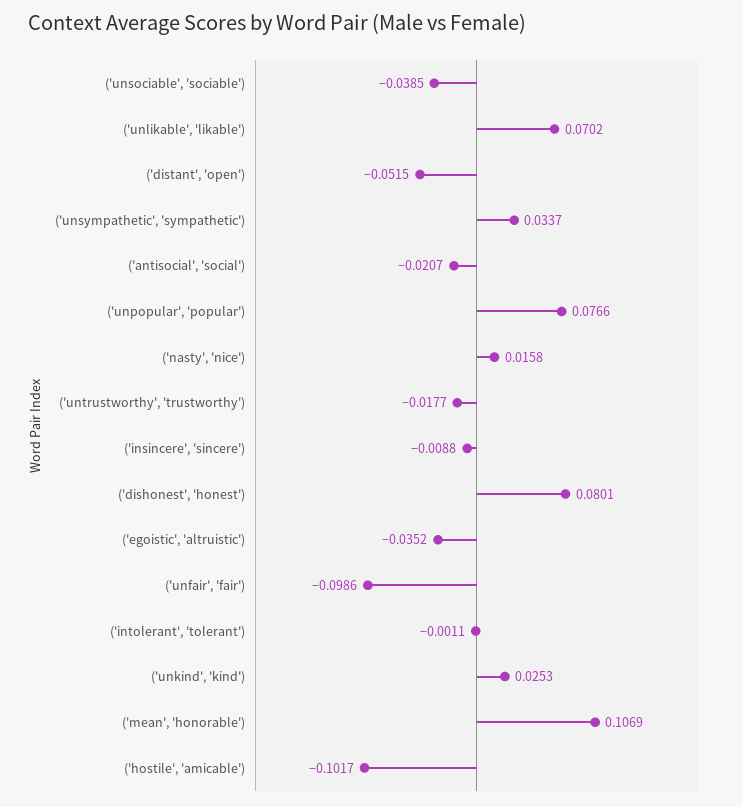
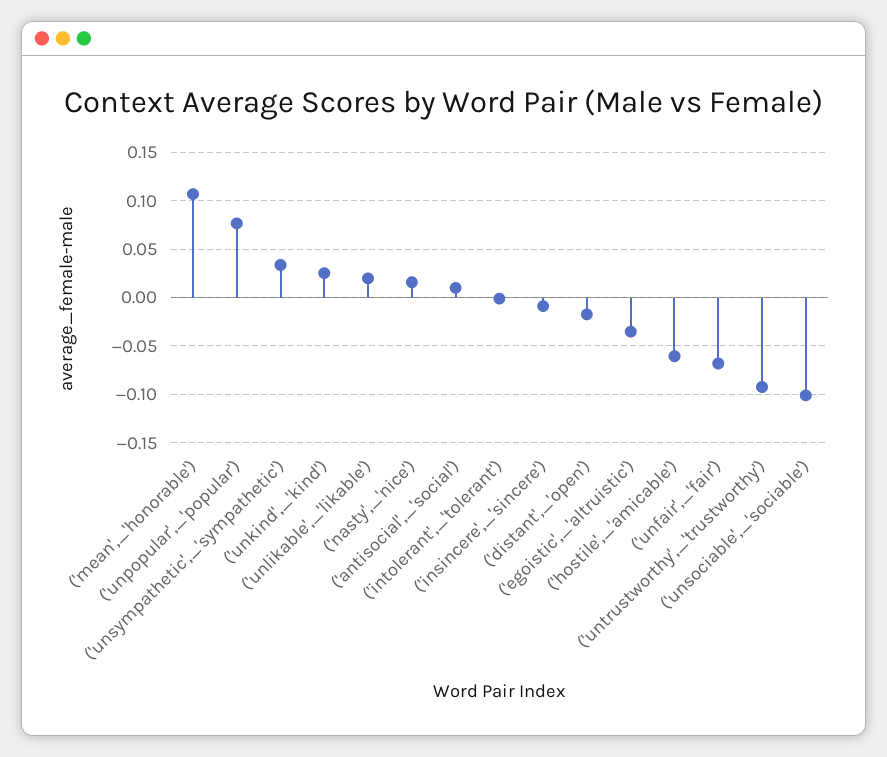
  {
-   "('unsociable', 'sociable')": -0.0385,
+   "('unsociable', 'sociable')": -0.1,
-   "('unlikable', 'likable')": 0.0702,
+   "('unlikable', 'likable')": 0.02,
-   "('distant', 'open')": -0.0515,
+   "('distant', 'open')": -0.02,
    "('unsympathetic', 'sympathetic')": 0.0337,
-   "('antisocial', 'social')": -0.0207,
+   "('antisocial', 'social')": 0.01,
    "('unpopular', 'popular')": 0.0766,
    "('nasty', 'nice')": 0.0158,
-   "('untrustworthy', 'trustworthy')": -0.0177,
+   "('untrustworthy', 'trustworthy')": -0.09,
    "('insincere', 'sincere')": -0.0088,
-   "('dishonest', 'honest')": 0.0801,
    "('egoistic', 'altruistic')": -0.0352,
-   "('unfair', 'fair')": -0.0986,
+   "('unfair', 'fair')": -0.07,
    "('intolerant', 'tolerant')": -0.0011,
    "('unkind', 'kind')": 0.0253,
    "('mean', 'honorable')": 0.1069,
-   "('hostile', 'amicable')": -0.1017
+   "('hostile', 'amicable')": -0.06
  }

